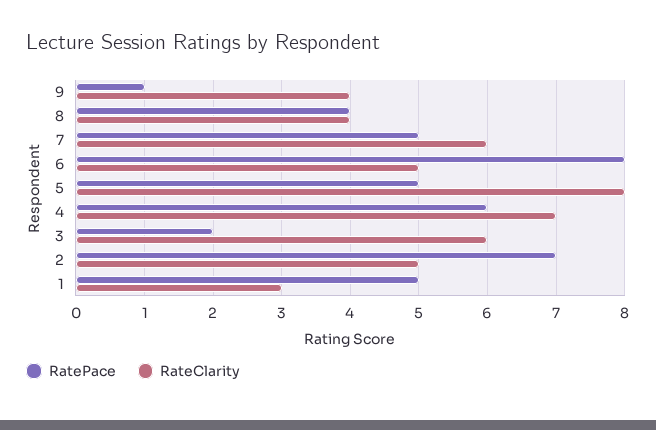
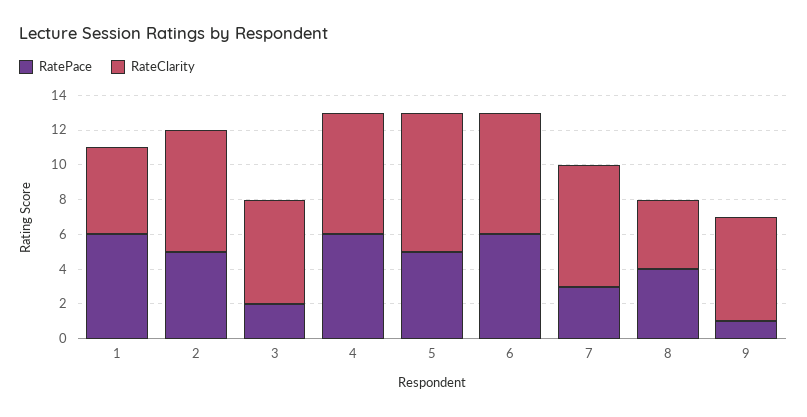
  {
    "RatePace": {
      "9": 1,
      "8": 4,
-     "7": 5,
+     "7": 3,
-     "6": 8,
+     "6": 6,
      "5": 5,
      "4": 6,
      "3": 2,
-     "2": 7,
+     "2": 5,
-     "1": 5
+     "1": 6
    },
    "RateClarity": {
-     "9": 4,
+     "9": 6,
      "8": 4,
-     "7": 6,
+     "7": 7,
-     "6": 5,
+     "6": 7,
      "5": 8,
      "4": 7,
      "3": 6,
-     "2": 5,
+     "2": 7,
-     "1": 3
+     "1": 5
    }
  }

